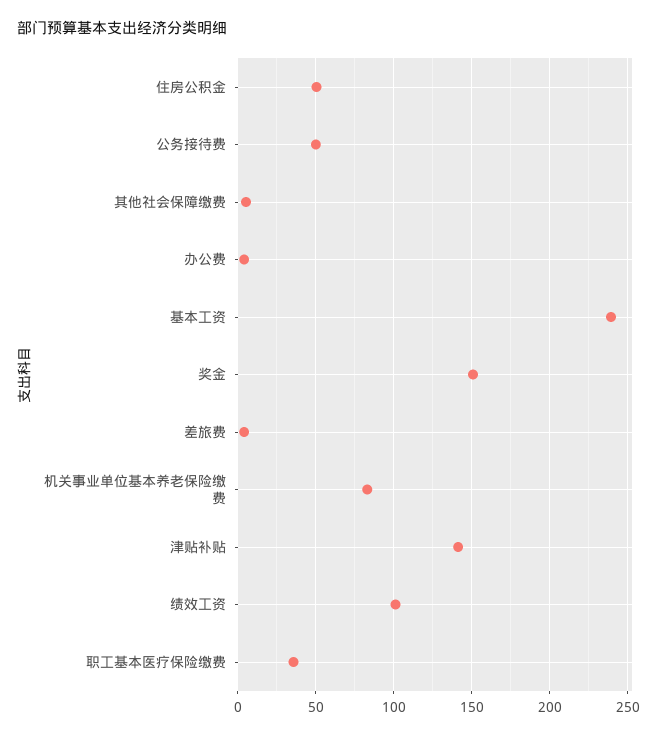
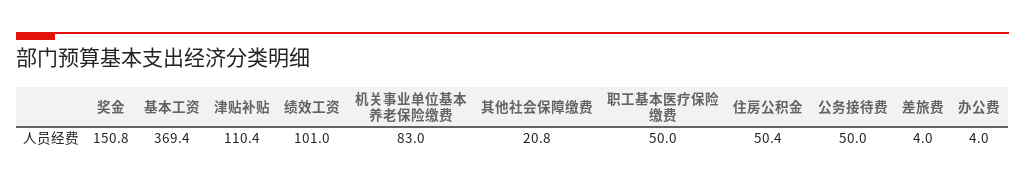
  {
    "住房公积金": 50.4,
    "公务接待费": 50,
-   "其他社会保障缴费": 5,
+   "其他社会保障缴费": 20.8,
    "办公费": 4,
-   "基本工资": 240,
+   "基本工资": 369.4,
    "奖金": 150.8,
    "差旅费": 4,
    "机关事业单位基本养老保险缴费": 83,
-   "津贴补贴": 140,
+   "津贴补贴": 110.4,
    "绩效工资": 101,
-   "职工基本医疗保险缴费": 35
+   "职工基本医疗保险缴费": 50
  }

